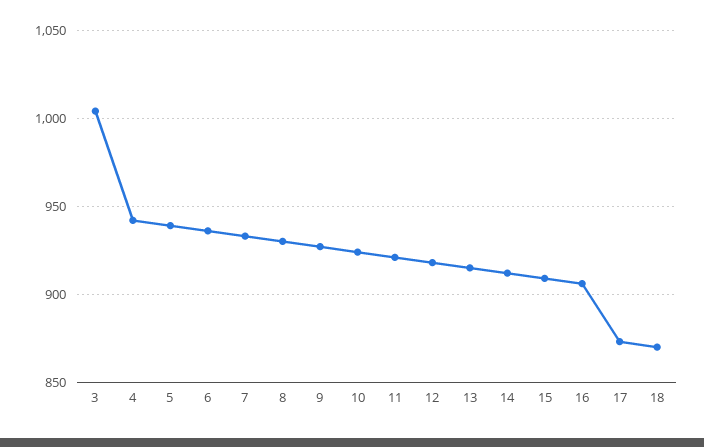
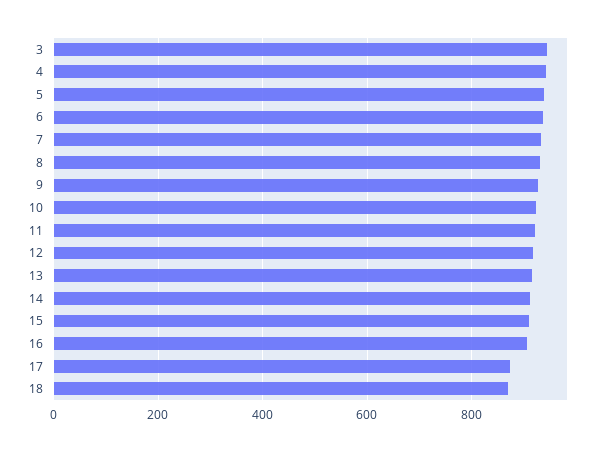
  {
-   "3": 1005,
+   "3": 940,
    "4": 940,
    "5": 940,
    "6": 935,
    "7": 935,
    "8": 930,
    "9": 925,
    "10": 925,
    "11": 920,
    "12": 920,
    "13": 915,
    "14": 910,
    "15": 910,
    "16": 905,
    "17": 875,
    "18": 870
  }

